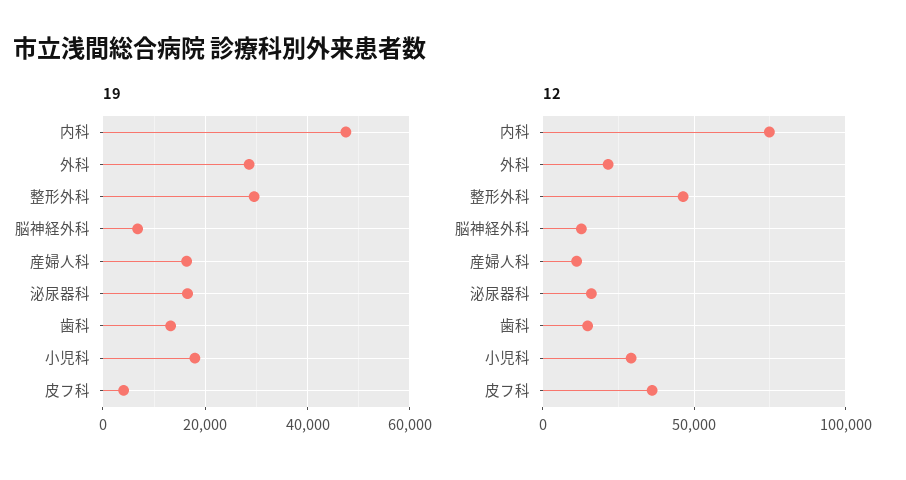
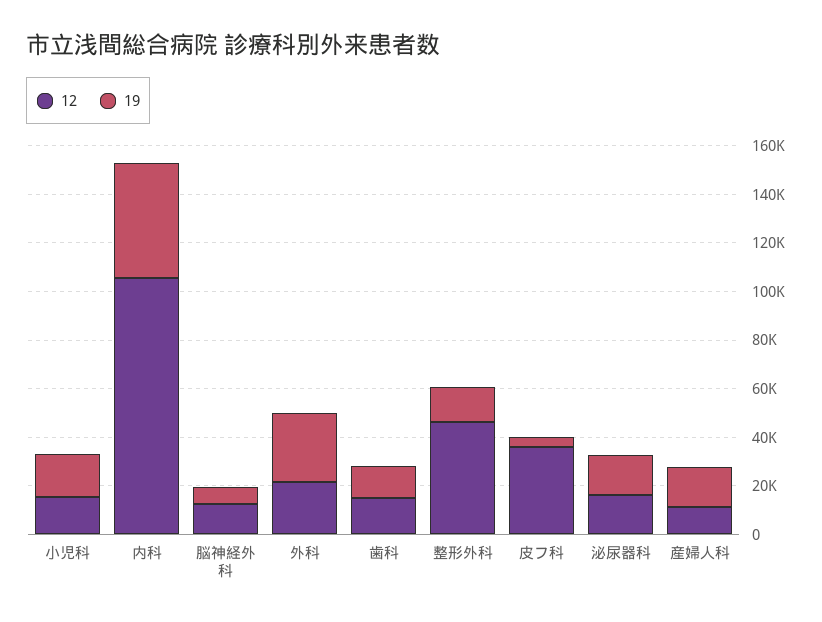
  {
    "19": {
      "内科": 48000,
      "外科": 28000,
-     "整形外科": 30000,
+     "整形外科": 15000,
      "脳神経外科": 6000,
      "産婦人科": 16000,
      "泌尿器科": 16000,
      "歯科": 14000,
      "小児科": 18000,
      "皮フ科": 4000
    },
    "12": {
-     "内科": 75000,
+     "内科": 105000,
      "外科": 20000,
      "整形外科": 45000,
      "脳神経外科": 15000,
      "産婦人科": 10000,
      "泌尿器科": 15000,
      "歯科": 15000,
-     "小児科": 30000,
+     "小児科": 15000,
      "皮フ科": 35000
    }
  }

